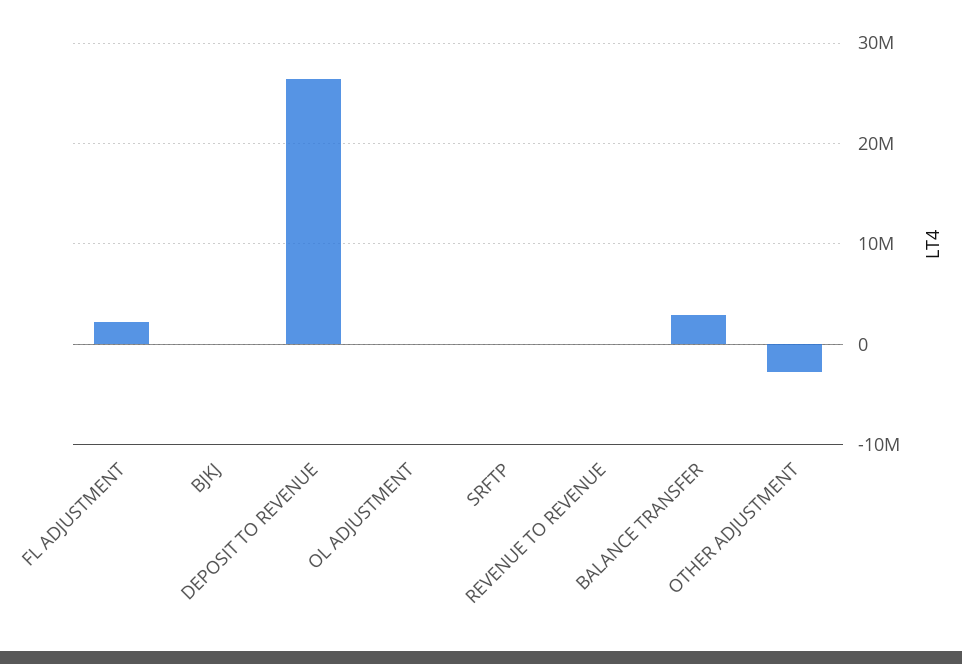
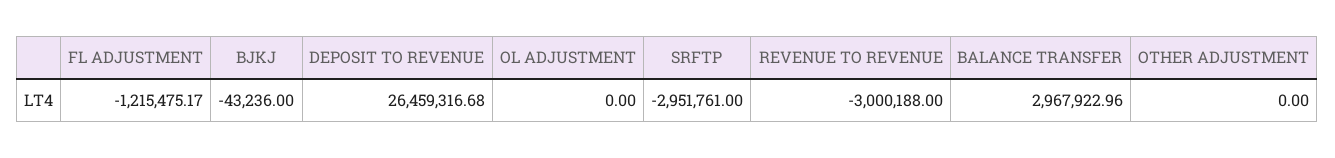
  {
-   "FL ADJUSTMENT": 2000000,
+   "FL ADJUSTMENT": -1215475.17,
    "BJKJ": -43236,
    "DEPOSIT TO REVENUE": 26459316.68,
    "OL ADJUSTMENT": 0,
-   "SRFTP": 0,
+   "SRFTP": -2951761,
-   "REVENUE TO REVENUE": 0,
+   "REVENUE TO REVENUE": -3000188,
    "BALANCE TRANSFER": 2967922.96,
-   "OTHER ADJUSTMENT": -3000000
+   "OTHER ADJUSTMENT": 0
  }

